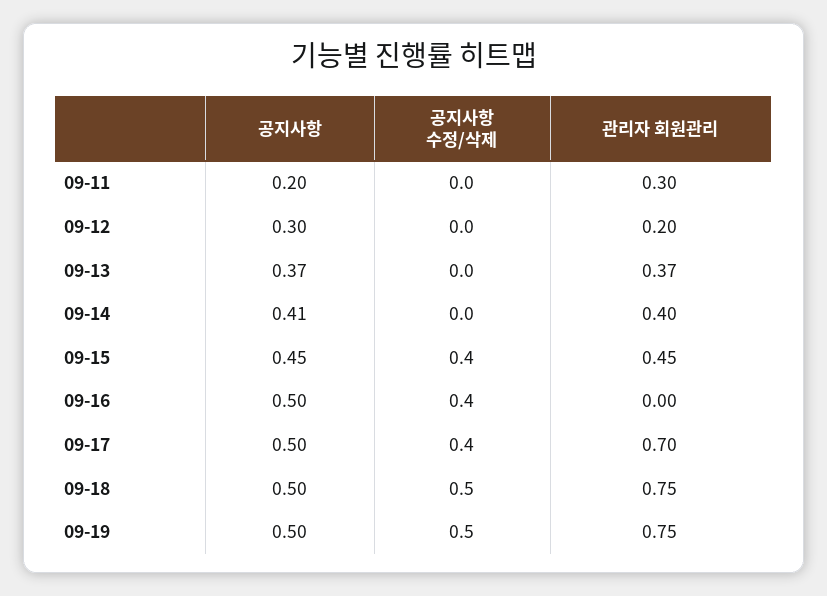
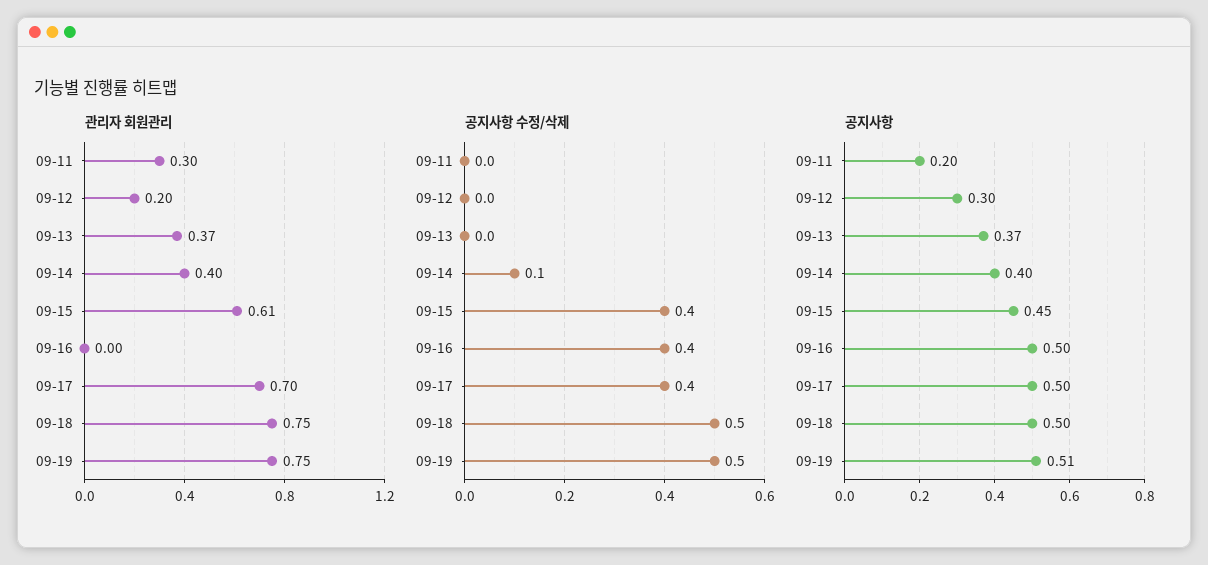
  {
    "공지사항": {
      "09-11": 0.2,
      "09-12": 0.3,
      "09-13": 0.37,
-     "09-14": 0.41,
+     "09-14": 0.4,
      "09-15": 0.45,
      "09-16": 0.5,
      "09-17": 0.5,
      "09-18": 0.5,
-     "09-19": 0.5
+     "09-19": 0.51
    },
    "공지사항 수정/삭제": {
      "09-11": 0,
      "09-12": 0,
      "09-13": 0,
-     "09-14": 0,
+     "09-14": 0.1,
      "09-15": 0.4,
      "09-16": 0.4,
      "09-17": 0.4,
      "09-18": 0.5,
      "09-19": 0.5
    },
    "관리자 회원관리": {
      "09-11": 0.3,
      "09-12": 0.2,
      "09-13": 0.37,
      "09-14": 0.4,
-     "09-15": 0.45,
+     "09-15": 0.61,
      "09-16": 0,
      "09-17": 0.7,
      "09-18": 0.75,
      "09-19": 0.75
    }
  }

